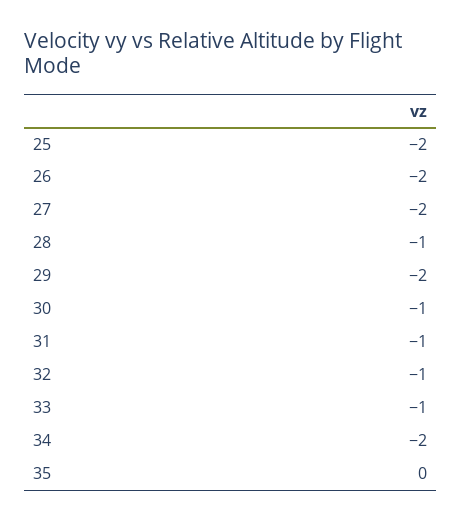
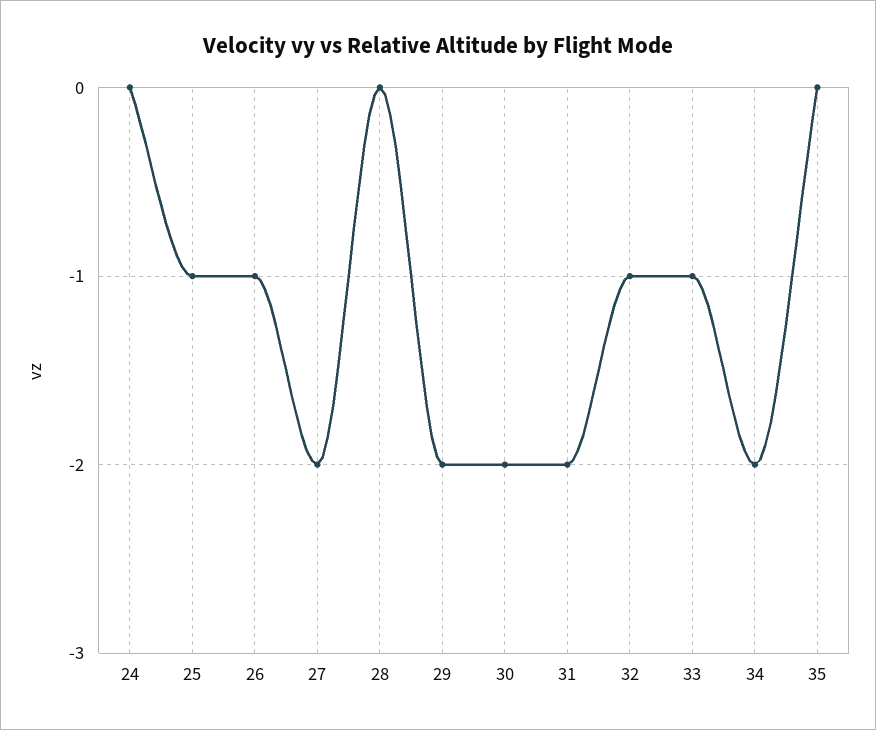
  {
-   "25": -2,
+   "25": -1,
-   "26": -2,
+   "26": -1,
    "27": -2,
-   "28": -1,
+   "28": 0,
    "29": -2,
-   "30": -1,
+   "30": -2,
-   "31": -1,
+   "31": -2,
    "32": -1,
    "33": -1,
    "34": -2,
-   "35": 0
+   "35": 0,
+   "24": 0
  }

